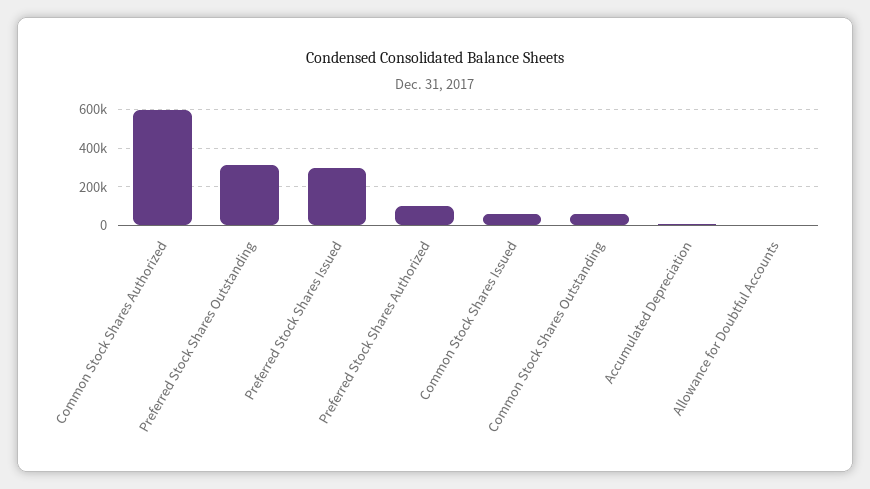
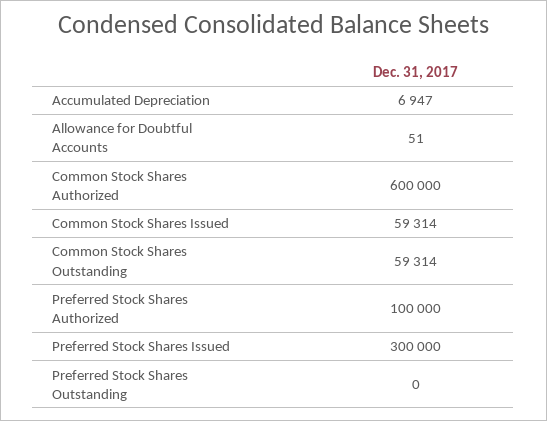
  {
    "Common Stock Shares Authorized": 600000,
-   "Preferred Stock Shares Outstanding": 300000,
+   "Preferred Stock Shares Outstanding": 0,
    "Preferred Stock Shares Issued": 300000,
    "Preferred Stock Shares Authorized": 100000,
    "Common Stock Shares Issued": 59314,
    "Common Stock Shares Outstanding": 59314,
    "Accumulated Depreciation": 6947,
    "Allowance for Doubtful Accounts": 51
  }

